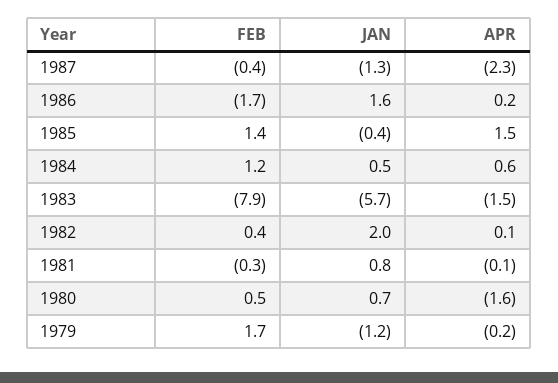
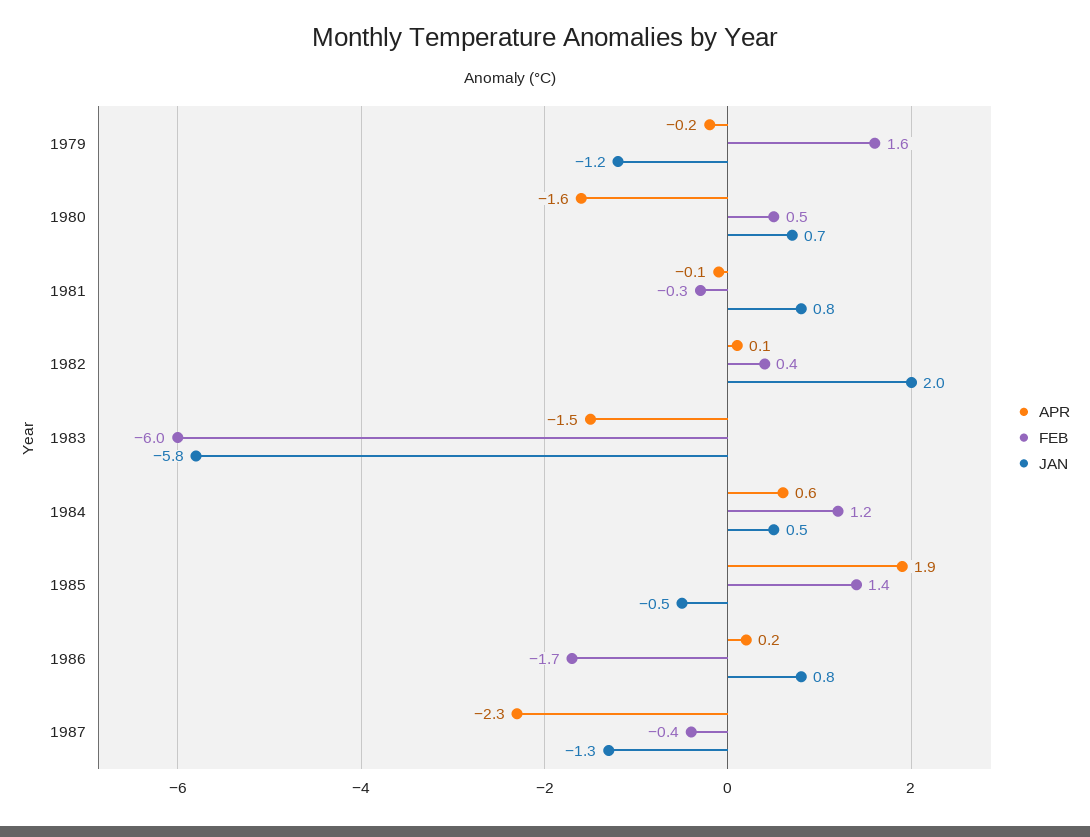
  {
    "FEB": {
      "1987": -0.4,
      "1986": -1.7,
      "1985": 1.4,
      "1984": 1.2,
-     "1983": -7.9,
+     "1983": -6,
      "1982": 0.4,
      "1981": -0.3,
      "1980": 0.5,
-     "1979": 1.7
+     "1979": 1.6
    },
    "JAN": {
      "1987": -1.3,
-     "1986": 1.6,
+     "1986": 0.8,
-     "1985": -0.4,
+     "1985": -0.5,
      "1984": 0.5,
-     "1983": -5.7,
+     "1983": -5.8,
      "1982": 2,
      "1981": 0.8,
      "1980": 0.7,
      "1979": -1.2
    },
    "APR": {
      "1987": -2.3,
      "1986": 0.2,
-     "1985": 1.5,
+     "1985": 1.9,
      "1984": 0.6,
      "1983": -1.5,
      "1982": 0.1,
      "1981": -0.1,
      "1980": -1.6,
      "1979": -0.2
    }
  }

